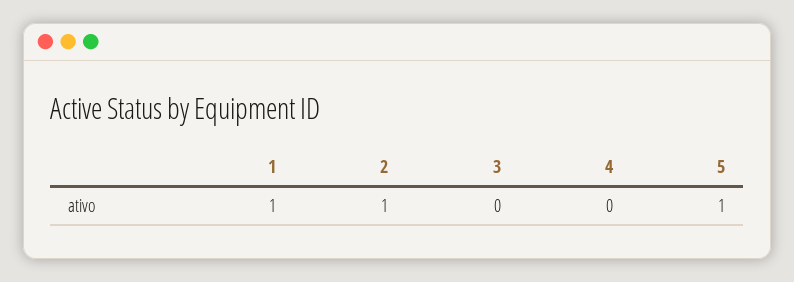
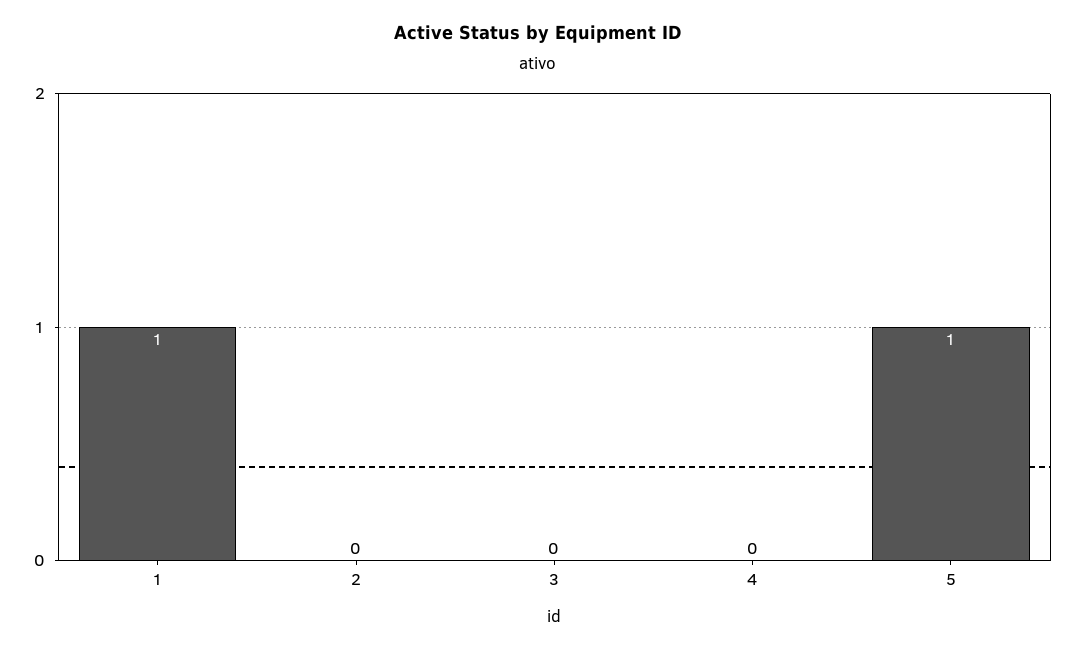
  {
    "1": 1,
-   "2": 1,
+   "2": 0,
    "3": 0,
    "4": 0,
    "5": 1
  }

